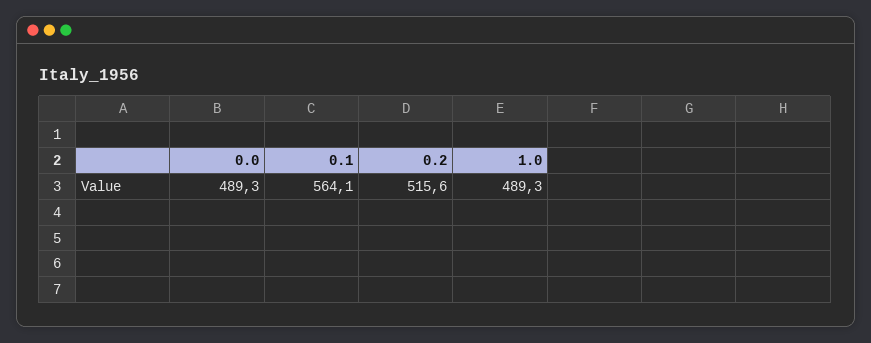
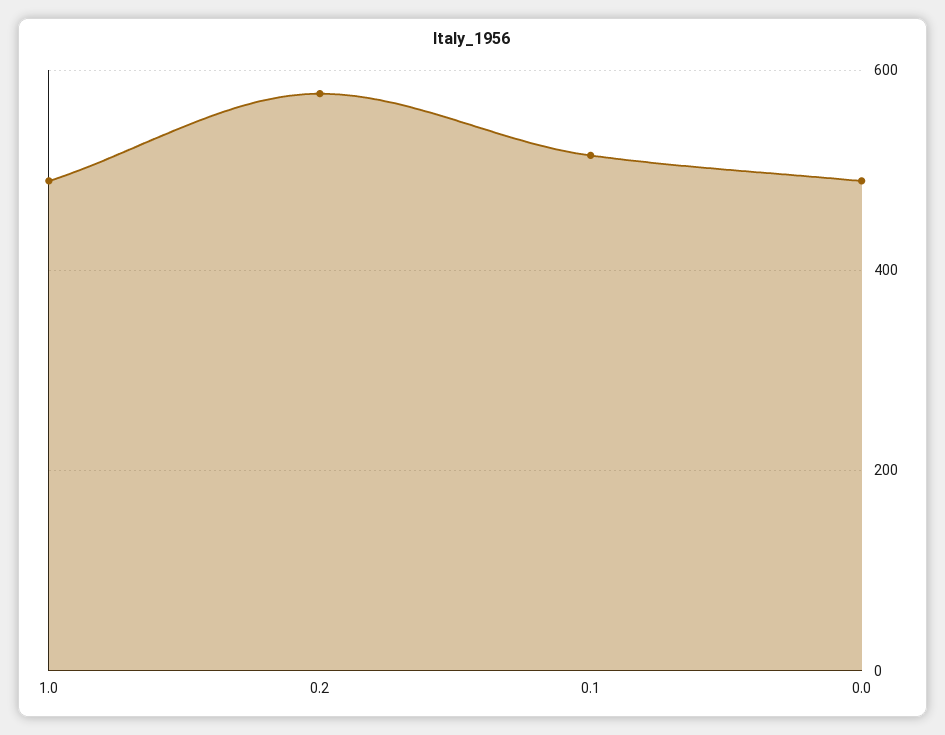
  {
    "0.0": 489.3,
-   "0.1": 564.1,
+   "0.1": 520,
-   "0.2": 515.6,
+   "0.2": 580,
    "1.0": 489.3
  }

